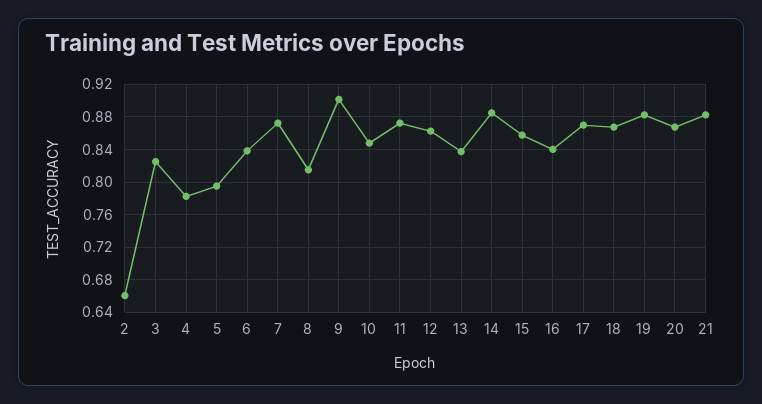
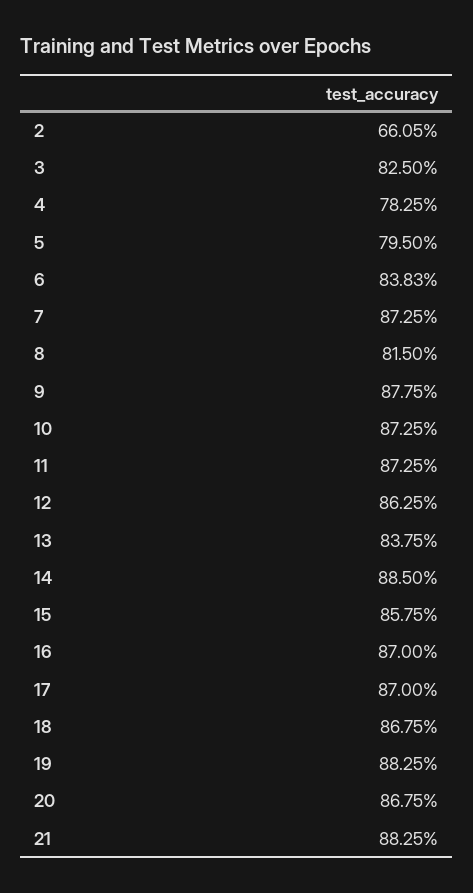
  {
    "2": 0.6605,
    "3": 0.825,
    "4": 0.7825,
    "5": 0.795,
    "6": 0.8383,
    "7": 0.8725,
    "8": 0.815,
-   "9": 0.9,
+   "9": 0.8775,
-   "10": 0.85,
+   "10": 0.8725,
    "11": 0.8725,
    "12": 0.8625,
    "13": 0.8375,
    "14": 0.885,
    "15": 0.8575,
-   "16": 0.84,
+   "16": 0.87,
    "17": 0.87,
    "18": 0.8675,
    "19": 0.8825,
    "20": 0.8675,
    "21": 0.8825
  }

